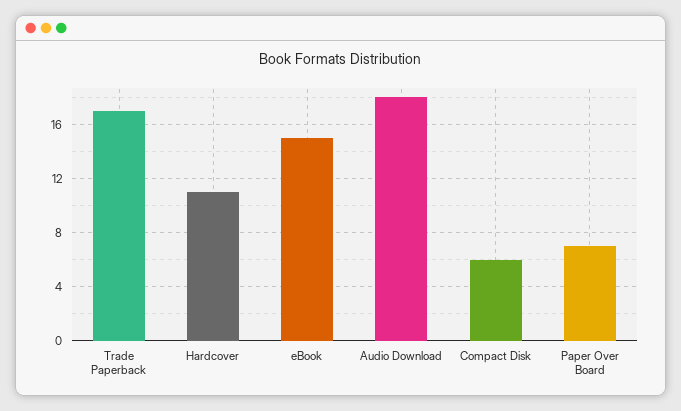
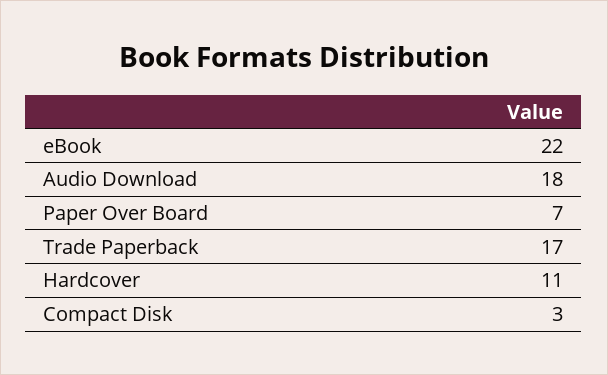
  {
    "Trade Paperback": 17,
    "Hardcover": 11,
-   "eBook": 15,
+   "eBook": 22,
    "Audio Download": 18,
-   "Compact Disk": 6,
+   "Compact Disk": 3,
    "Paper Over Board": 7
  }

